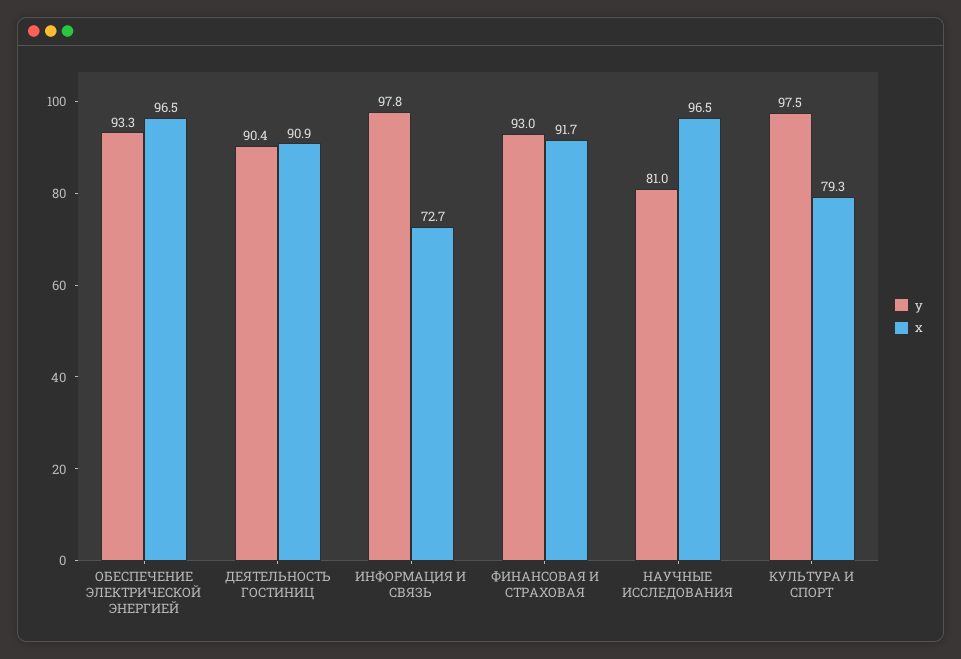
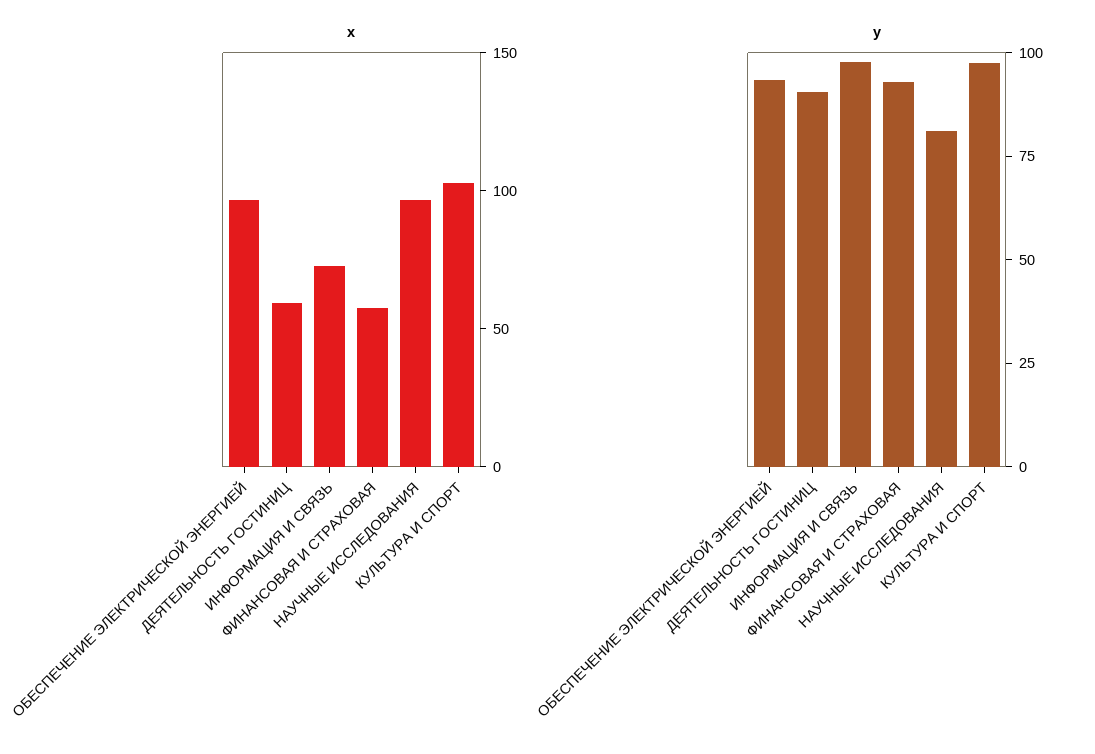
  {
    "y": {
      "ОБЕСПЕЧЕНИЕ ЭЛЕКТРИЧЕСКОЙ ЭНЕРГИЕЙ": 93.3,
      "ДЕЯТЕЛЬНОСТЬ ГОСТИНИЦ": 90.4,
      "ИНФОРМАЦИЯ И СВЯЗЬ": 97.8,
      "ФИНАНСОВАЯ И СТРАХОВАЯ": 93,
      "НАУЧНЫЕ ИССЛЕДОВАНИЯ": 81,
      "КУЛЬТУРА И СПОРТ": 97.5
    },
    "x": {
      "ОБЕСПЕЧЕНИЕ ЭЛЕКТРИЧЕСКОЙ ЭНЕРГИЕЙ": 96.5,
-     "ДЕЯТЕЛЬНОСТЬ ГОСТИНИЦ": 90.9,
+     "ДЕЯТЕЛЬНОСТЬ ГОСТИНИЦ": 60,
      "ИНФОРМАЦИЯ И СВЯЗЬ": 72.7,
-     "ФИНАНСОВАЯ И СТРАХОВАЯ": 91.7,
+     "ФИНАНСОВАЯ И СТРАХОВАЯ": 60,
      "НАУЧНЫЕ ИССЛЕДОВАНИЯ": 96.5,
-     "КУЛЬТУРА И СПОРТ": 79.3
+     "КУЛЬТУРА И СПОРТ": 100
    }
  }

